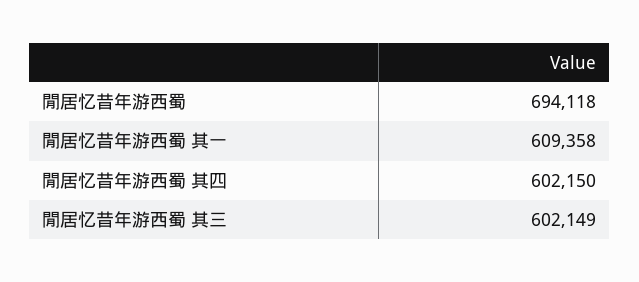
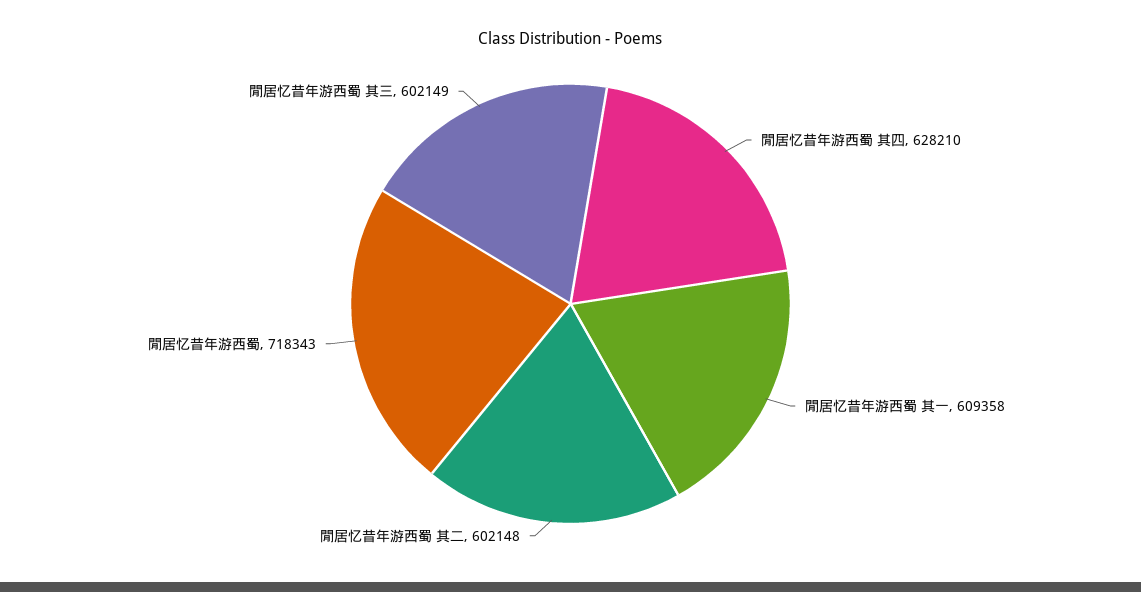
  {
-   "閒居忆昔年游西蜀": 694118,
+   "閒居忆昔年游西蜀": 718343,
    "閒居忆昔年游西蜀 其一": 609358,
-   "閒居忆昔年游西蜀 其四": 602150,
+   "閒居忆昔年游西蜀 其四": 628210,
-   "閒居忆昔年游西蜀 其三": 602149
+   "閒居忆昔年游西蜀 其三": 602149,
+   "閒居忆昔年游西蜀 其二": 602148
  }

